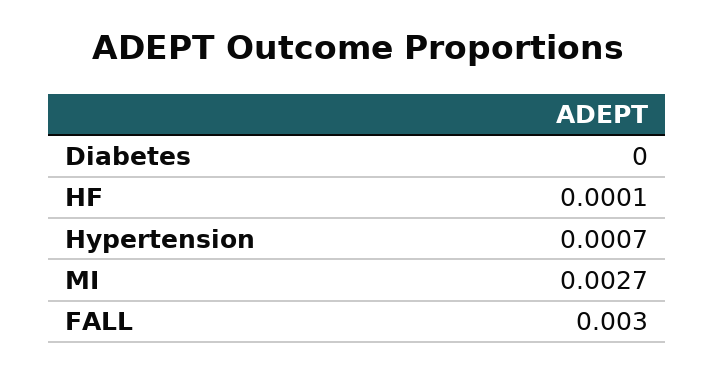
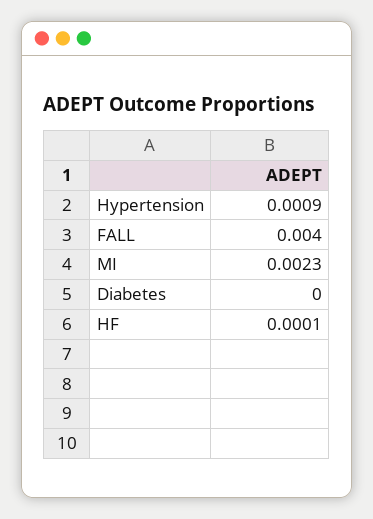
  {
    "Diabetes": 0,
    "HF": 0.0001,
-   "Hypertension": 0.0007,
+   "Hypertension": 0.0009,
-   "MI": 0.0027,
+   "MI": 0.0023,
-   "FALL": 0.003
+   "FALL": 0.004
  }

